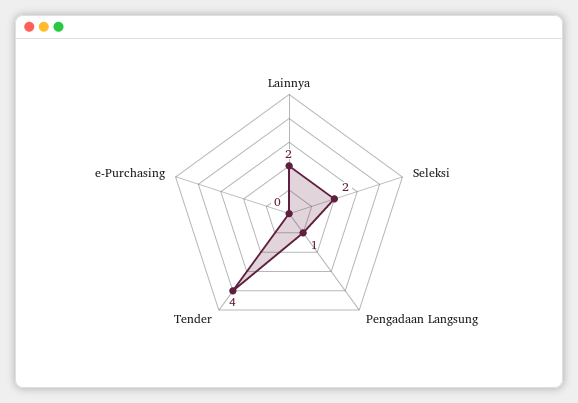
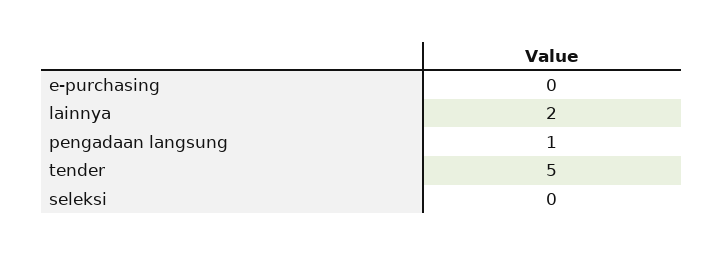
  {
    "Lainnya": 2,
-   "Seleksi": 2,
+   "Seleksi": 0,
    "Pengadaan Langsung": 1,
-   "Tender": 4,
+   "Tender": 5,
    "e-Purchasing": 0
  }

